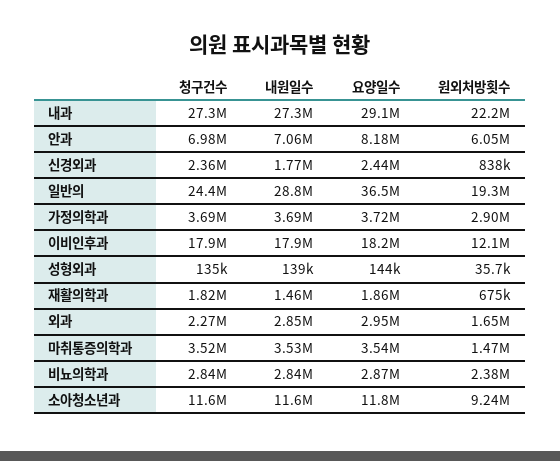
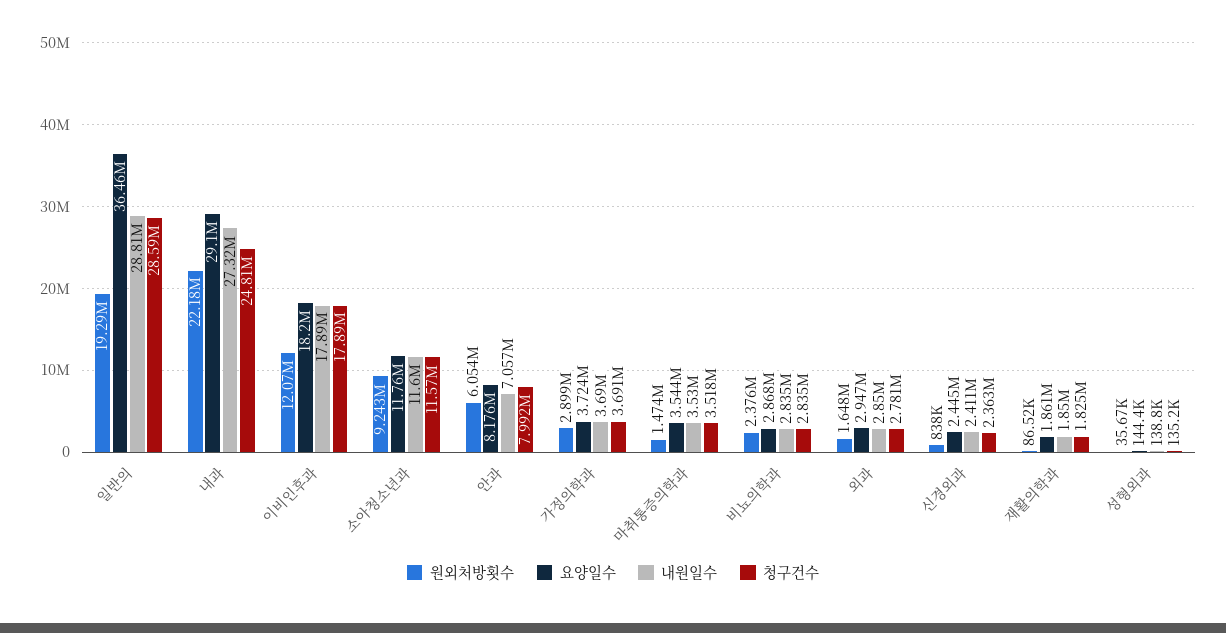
  {
    "청구건수": {
-     "내과": 27300000,
+     "내과": 24810000,
-     "안과": 6980000,
+     "안과": 7992000,
      "신경외과": 2363000,
-     "일반의": 24400000,
+     "일반의": 28590000,
      "가정의학과": 3691000,
      "이비인후과": 17890000,
      "성형외과": 135200,
      "재활의학과": 1825000,
-     "외과": 2270000,
+     "외과": 2781000,
      "마취통증의학과": 3518000,
      "비뇨의학과": 2835000,
      "소아청소년과": 11570000
    },
    "내원일수": {
      "내과": 27320000,
      "안과": 7057000,
-     "신경외과": 1770000,
+     "신경외과": 2411000,
      "일반의": 28810000,
      "가정의학과": 3690000,
      "이비인후과": 17890000,
      "성형외과": 138800,
-     "재활의학과": 1460000,
+     "재활의학과": 1850000,
      "외과": 2850000,
      "마취통증의학과": 3530000,
      "비뇨의학과": 2835000,
      "소아청소년과": 11600000
    },
    "요양일수": {
      "내과": 29100000,
      "안과": 8176000,
      "신경외과": 2445000,
      "일반의": 36460000,
      "가정의학과": 3724000,
      "이비인후과": 18200000,
      "성형외과": 144400,
      "재활의학과": 1861000,
      "외과": 2947000,
      "마취통증의학과": 3544000,
      "비뇨의학과": 2868000,
      "소아청소년과": 11760000
    },
    "원외처방횟수": {
      "내과": 22180000,
      "안과": 6054000,
      "신경외과": 838000,
      "일반의": 19290000,
      "가정의학과": 2899000,
      "이비인후과": 12070000,
      "성형외과": 35670,
-     "재활의학과": 675000,
+     "재활의학과": 86520,
      "외과": 1648000,
      "마취통증의학과": 1474000,
      "비뇨의학과": 2376000,
      "소아청소년과": 9243000
    }
  }

